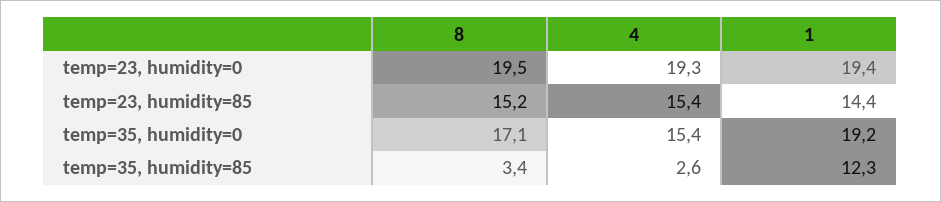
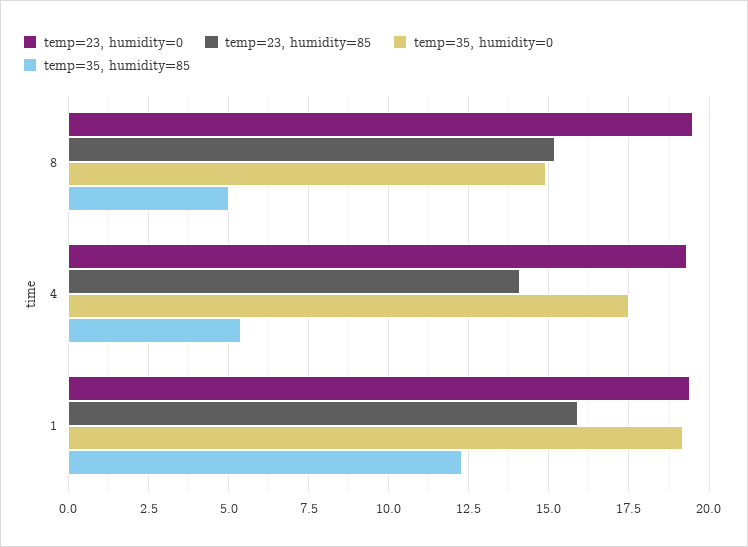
  {
    "temp=23, humidity=0": {
      "8": 19.5,
      "4": 19.3,
      "1": 19.4
    },
    "temp=23, humidity=85": {
      "8": 15.2,
-     "4": 15.4,
+     "4": 14,
-     "1": 14.4
+     "1": 16
    },
    "temp=35, humidity=0": {
-     "8": 17.1,
+     "8": 15,
-     "4": 15.4,
+     "4": 17.5,
      "1": 19.2
    },
    "temp=35, humidity=85": {
-     "8": 3.4,
+     "8": 5,
-     "4": 2.6,
+     "4": 5.5,
      "1": 12.3
    }
  }

